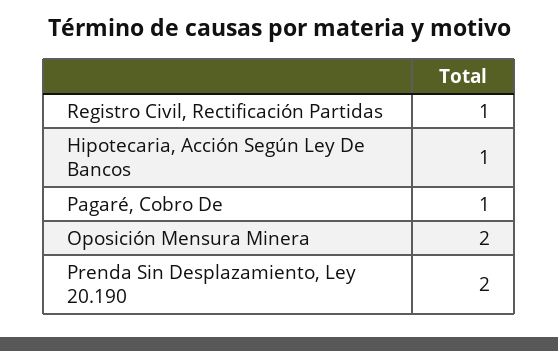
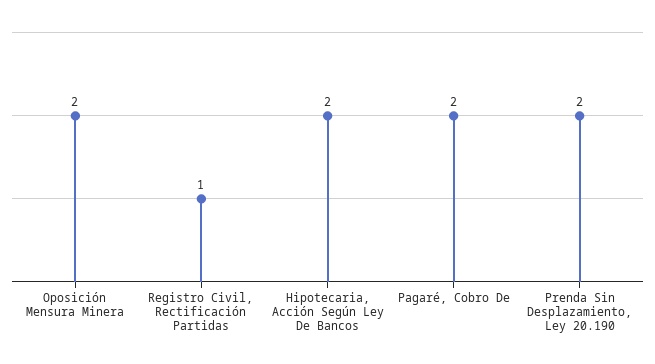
  {
    "Registro Civil, Rectificación Partidas": 1,
-   "Hipotecaria, Acción Según Ley De Bancos": 1,
+   "Hipotecaria, Acción Según Ley De Bancos": 2,
-   "Pagaré, Cobro De": 1,
+   "Pagaré, Cobro De": 2,
    "Oposición Mensura Minera": 2,
    "Prenda Sin Desplazamiento, Ley 20.190": 2
  }

